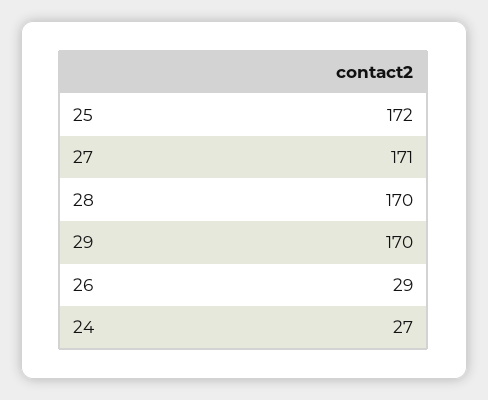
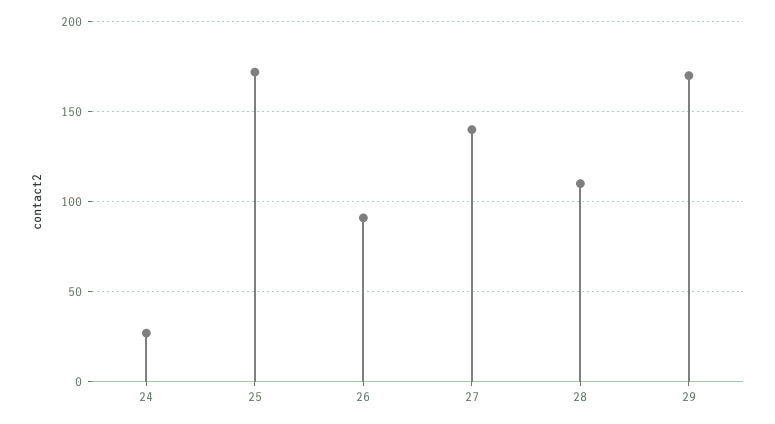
  {
    "25": 172,
-   "27": 171,
+   "27": 140,
-   "28": 170,
+   "28": 110,
    "29": 170,
-   "26": 29,
+   "26": 90,
    "24": 27
  }

